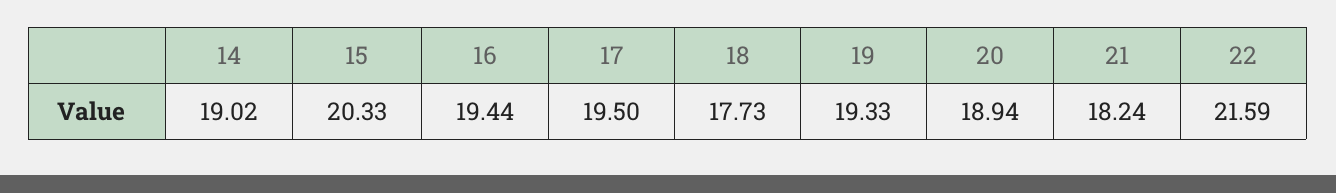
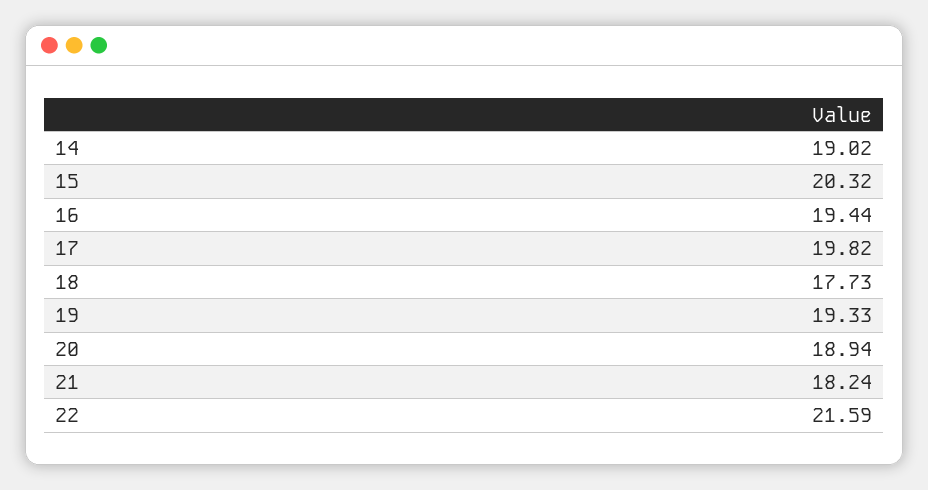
  {
    "14": 19.02,
-   "15": 20.33,
+   "15": 20.32,
    "16": 19.44,
-   "17": 19.5,
+   "17": 19.82,
    "18": 17.73,
    "19": 19.33,
    "20": 18.94,
    "21": 18.24,
    "22": 21.59
  }

